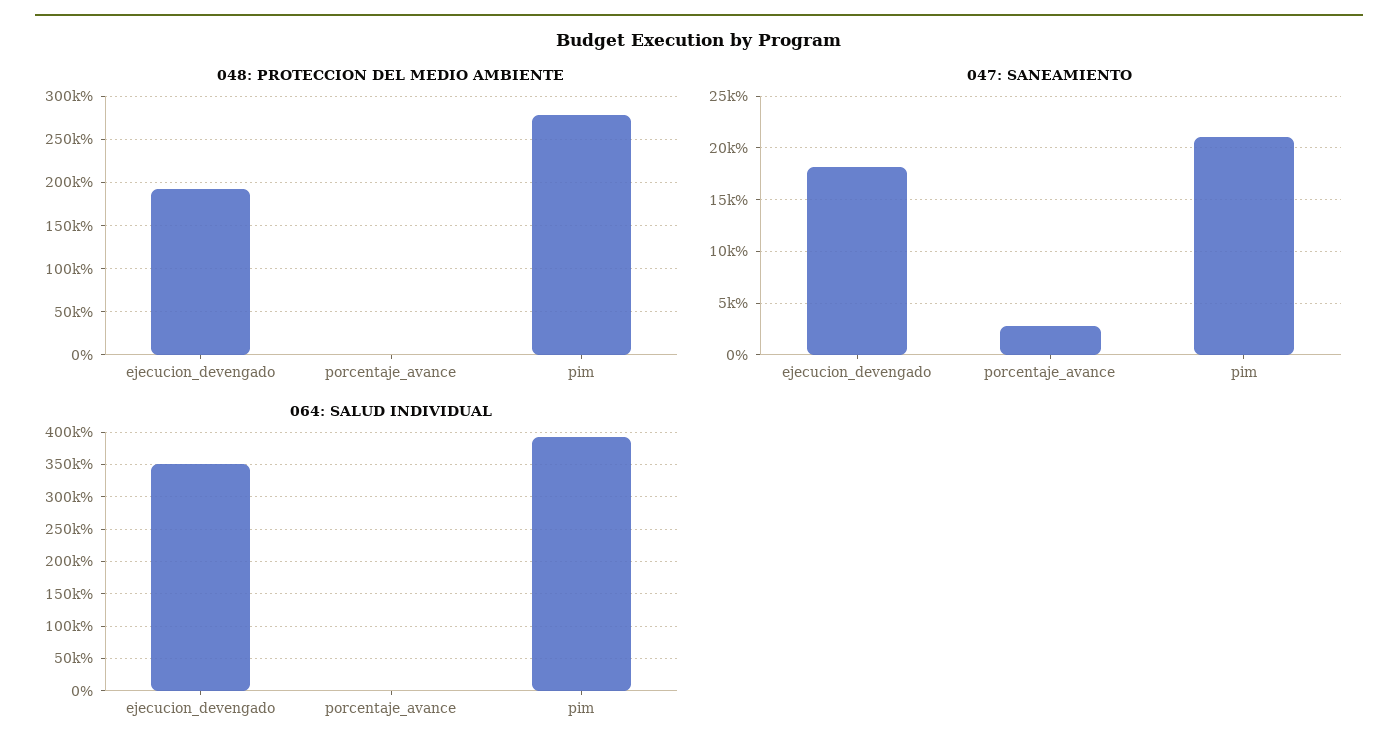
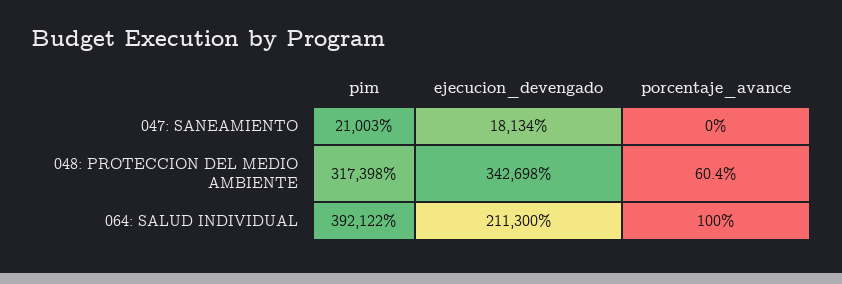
  {
    "048: PROTECCION DEL MEDIO AMBIENTE": {
-     "ejecucion_devengado": 190000,
+     "ejecucion_devengado": 342698,
      "porcentaje_avance": 60.4,
-     "pim": 280000
+     "pim": 317398
    },
    "047: SANEAMIENTO": {
      "ejecucion_devengado": 18134,
-     "porcentaje_avance": 3000,
+     "porcentaje_avance": 0,
      "pim": 21003
    },
    "064: SALUD INDIVIDUAL": {
-     "ejecucion_devengado": 350000,
+     "ejecucion_devengado": 211300,
      "porcentaje_avance": 100,
      "pim": 392122
    }
  }

